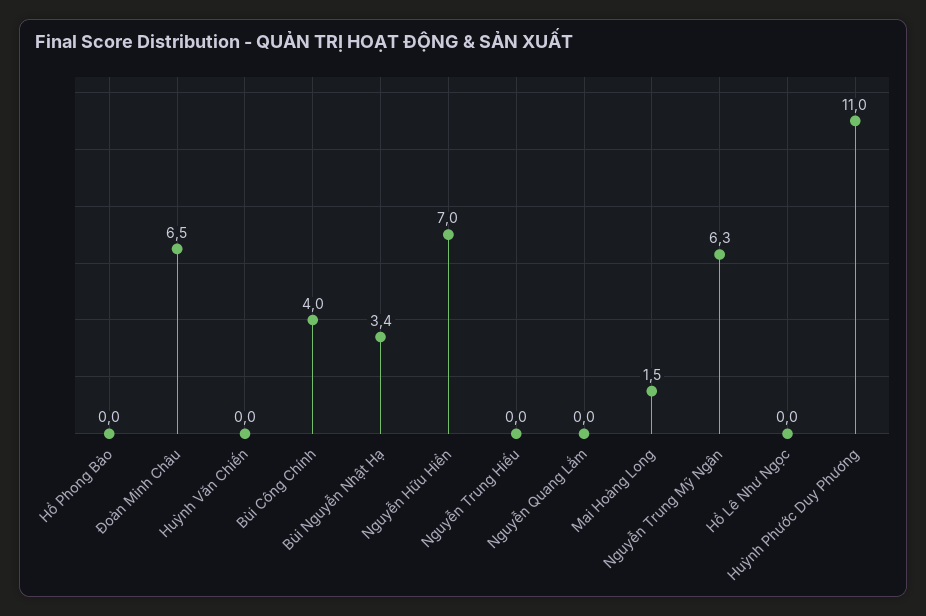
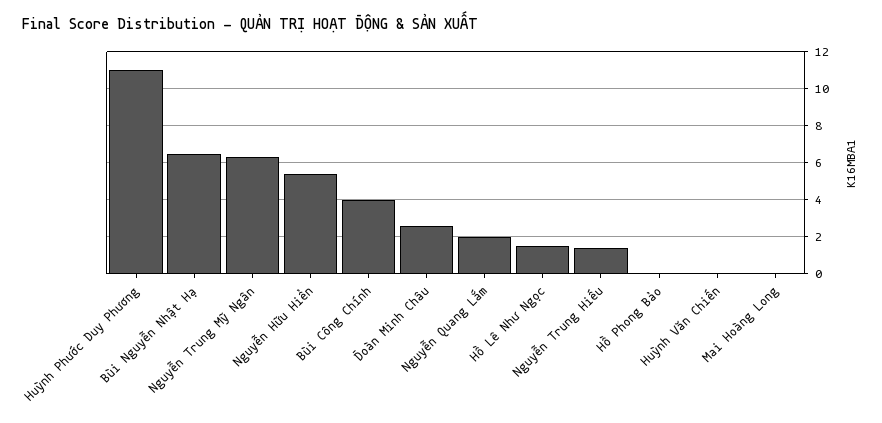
  {
    "Hồ Phong Bảo": 0,
-   "Đoàn Minh Châu": 6.5,
+   "Đoàn Minh Châu": 2.5,
    "Huỳnh Văn Chiến": 0,
    "Bùi Công Chính": 4,
-   "Bùi Nguyễn Nhật Hạ": 3.4,
+   "Bùi Nguyễn Nhật Hạ": 6.5,
-   "Nguyễn Hữu Hiển": 7,
+   "Nguyễn Hữu Hiển": 5.5,
-   "Nguyễn Trung Hiếu": 0,
+   "Nguyễn Trung Hiếu": 1.5,
-   "Nguyễn Quang Lắm": 0,
+   "Nguyễn Quang Lắm": 2,
-   "Mai Hoàng Long": 1.5,
+   "Mai Hoàng Long": 0,
    "Nguyễn Trung Mỹ Ngân": 6.3,
-   "Hồ Lê Như Ngọc": 0,
+   "Hồ Lê Như Ngọc": 1.5,
    "Huỳnh Phước Duy Phương": 11
  }

